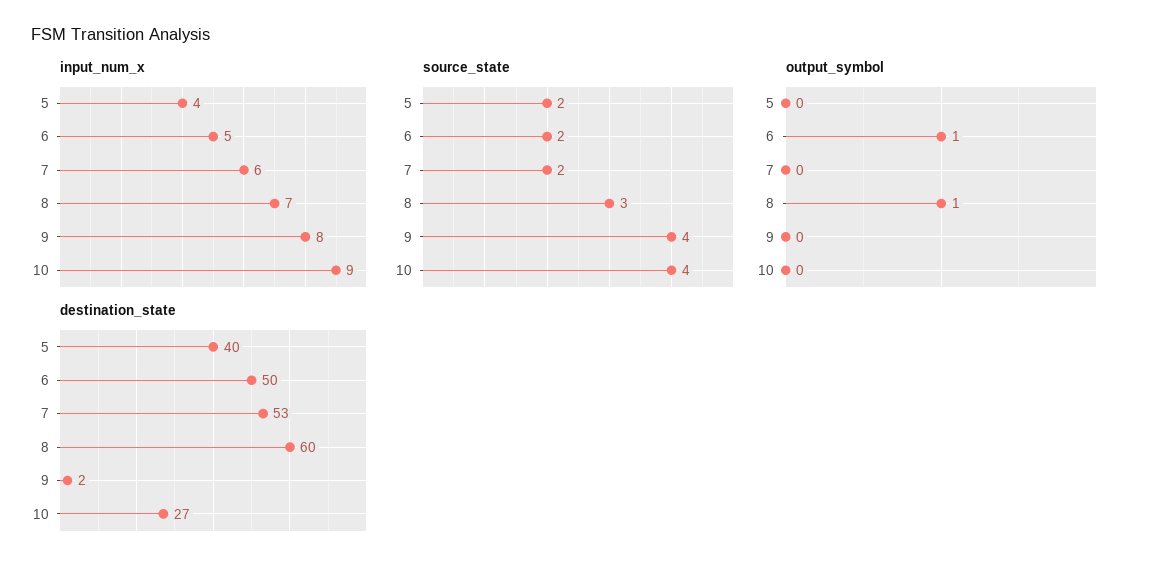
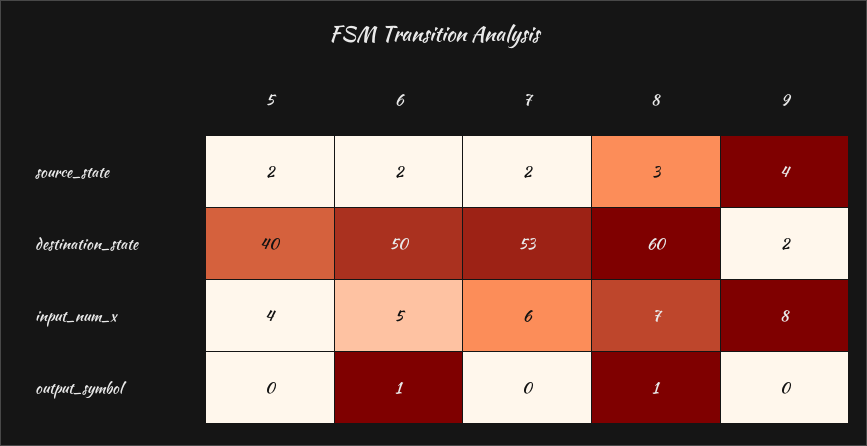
  {
    "input_num_x": {
      "5": 4,
      "6": 5,
      "7": 6,
      "8": 7,
-     "9": 8,
+     "9": 8
-     "10": 9
    },
    "source_state": {
      "5": 2,
      "6": 2,
      "7": 2,
      "8": 3,
-     "9": 4,
+     "9": 4
-     "10": 4
    },
    "output_symbol": {
      "5": 0,
      "6": 1,
      "7": 0,
      "8": 1,
-     "9": 0,
+     "9": 0
-     "10": 0
    },
    "destination_state": {
      "5": 40,
      "6": 50,
      "7": 53,
      "8": 60,
-     "9": 2,
+     "9": 2
-     "10": 27
    }
  }

